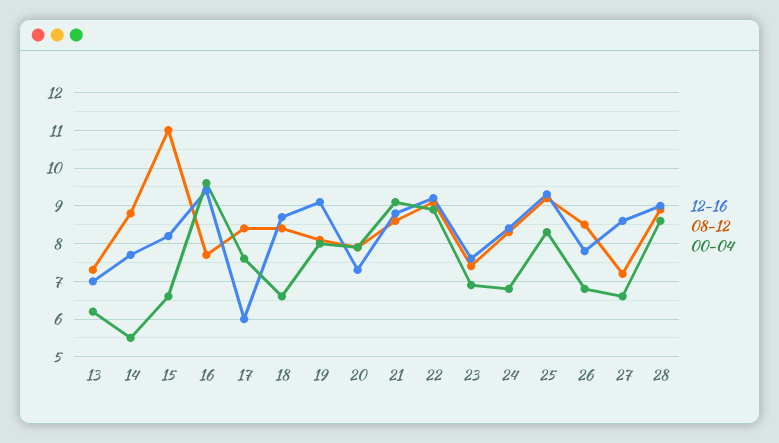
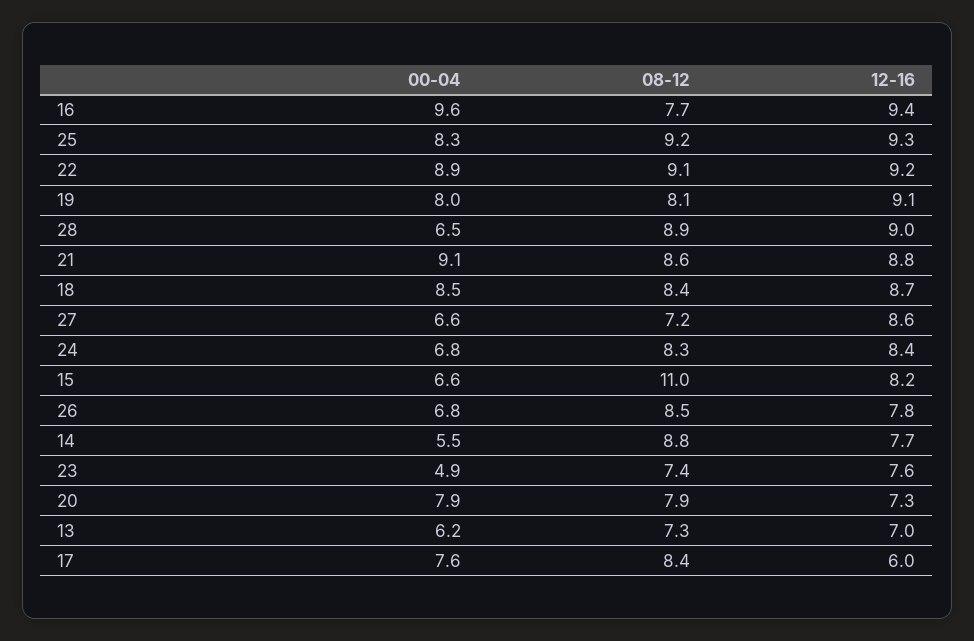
  {
    "12-16": {
      "13": 7,
      "14": 7.7,
      "15": 8.2,
      "16": 9.4,
      "17": 6,
      "18": 8.7,
      "19": 9.1,
      "20": 7.3,
      "21": 8.8,
      "22": 9.2,
      "23": 7.6,
      "24": 8.4,
      "25": 9.3,
      "26": 7.8,
      "27": 8.6,
      "28": 9
    },
    "08-12": {
      "13": 7.3,
      "14": 8.8,
      "15": 11,
      "16": 7.7,
      "17": 8.4,
      "18": 8.4,
      "19": 8.1,
      "20": 7.9,
      "21": 8.6,
      "22": 9.1,
      "23": 7.4,
      "24": 8.3,
      "25": 9.2,
      "26": 8.5,
      "27": 7.2,
      "28": 8.9
    },
    "00-04": {
      "13": 6.2,
      "14": 5.5,
      "15": 6.6,
      "16": 9.6,
      "17": 7.6,
-     "18": 6.5,
+     "18": 8.5,
      "19": 8,
      "20": 7.9,
      "21": 9.1,
      "22": 8.9,
-     "23": 7,
+     "23": 4.9,
      "24": 6.8,
      "25": 8.3,
      "26": 6.8,
      "27": 6.6,
-     "28": 8.5
+     "28": 6.5
    }
  }

